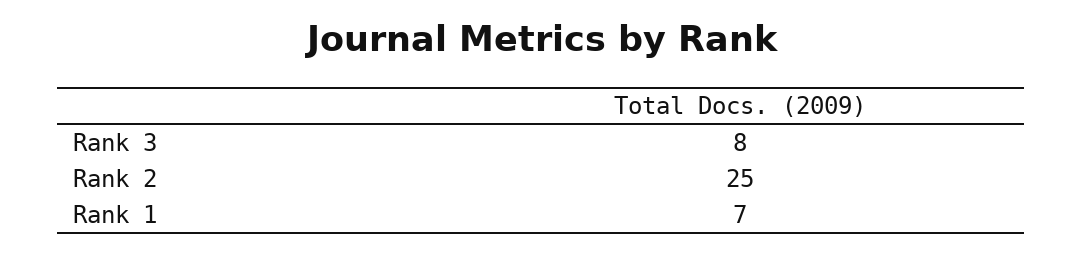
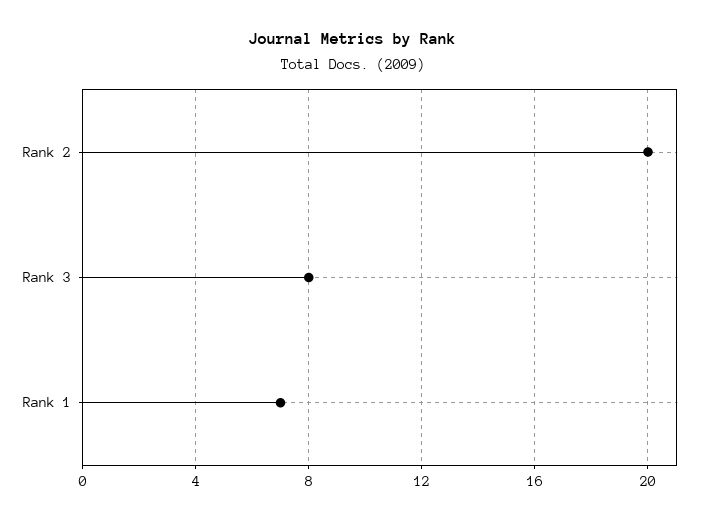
  {
    "Rank 3": 8,
-   "Rank 2": 25,
+   "Rank 2": 20,
    "Rank 1": 7
  }

